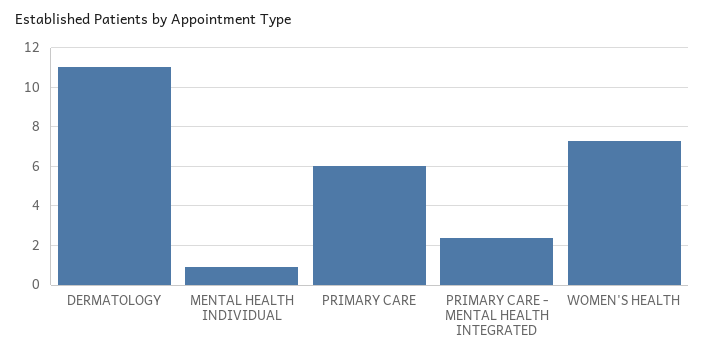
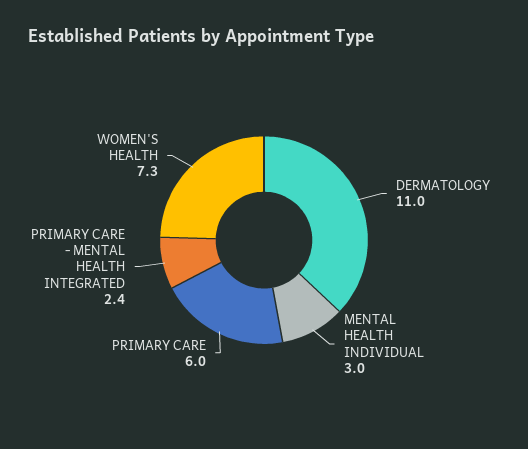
  {
    "DERMATOLOGY": 11,
-   "MENTAL HEALTH INDIVIDUAL": 1,
+   "MENTAL HEALTH INDIVIDUAL": 3,
    "PRIMARY CARE": 6,
    "PRIMARY CARE - MENTAL HEALTH INTEGRATED": 2.4,
    "WOMEN'S HEALTH": 7.3
  }

